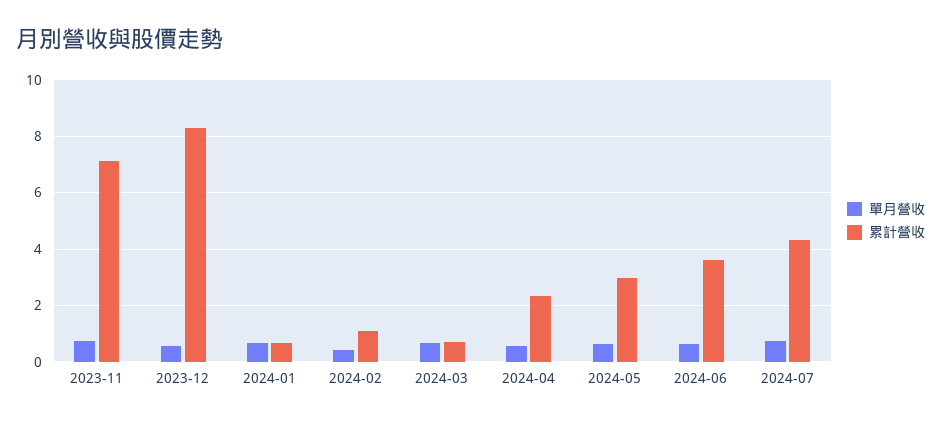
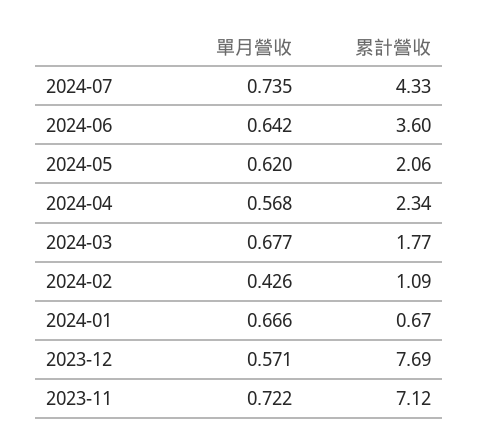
  {
    "單月營收": {
      "2023-11": 0.722,
      "2023-12": 0.571,
      "2024-01": 0.666,
      "2024-02": 0.426,
      "2024-03": 0.677,
      "2024-04": 0.568,
      "2024-05": 0.62,
      "2024-06": 0.642,
      "2024-07": 0.735
    },
    "累計營收": {
      "2023-11": 7.12,
-     "2023-12": 8.25,
+     "2023-12": 7.69,
      "2024-01": 0.67,
      "2024-02": 1.09,
-     "2024-03": 0.75,
+     "2024-03": 1.77,
      "2024-04": 2.34,
-     "2024-05": 3,
+     "2024-05": 2.06,
      "2024-06": 3.6,
      "2024-07": 4.33
    }
  }

